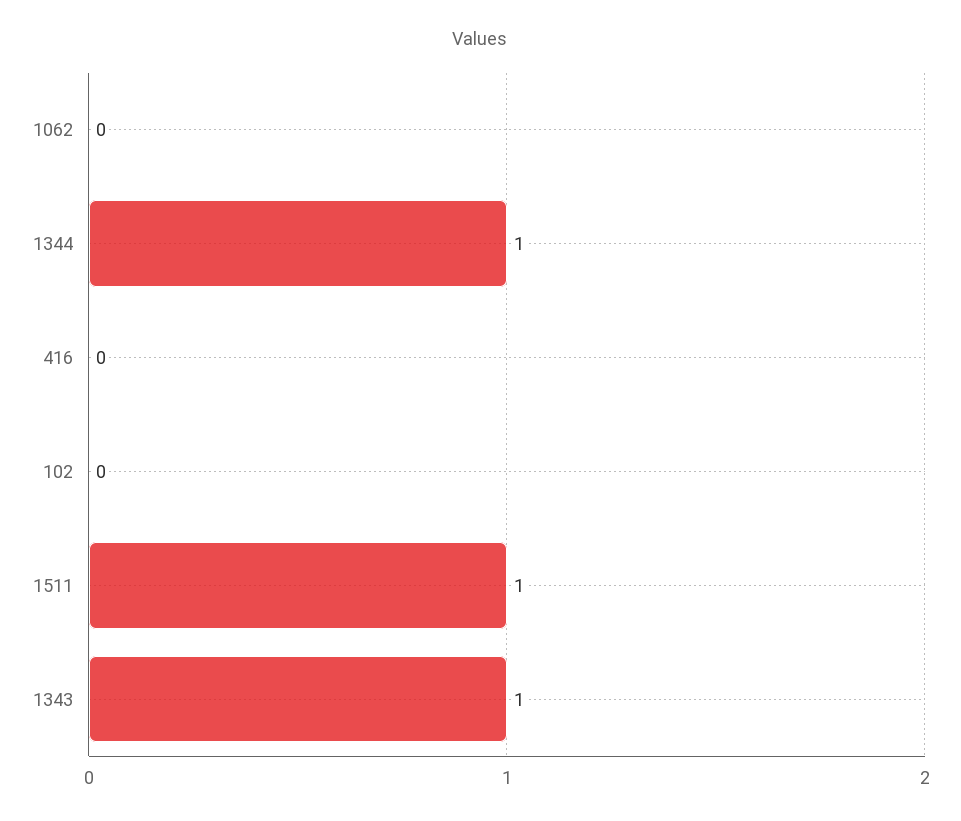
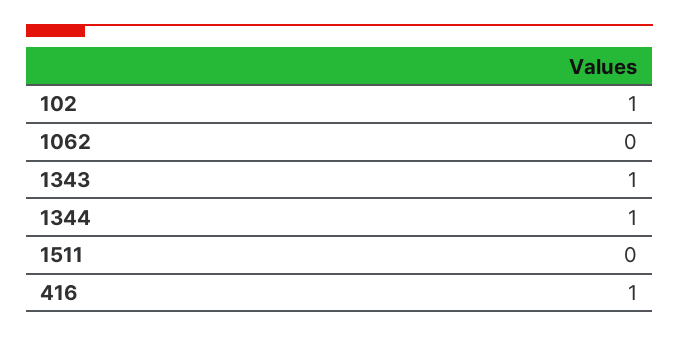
  {
    "1062": 0,
    "1344": 1,
-   "416": 0,
+   "416": 1,
-   "102": 0,
+   "102": 1,
-   "1511": 1,
+   "1511": 0,
    "1343": 1
  }

